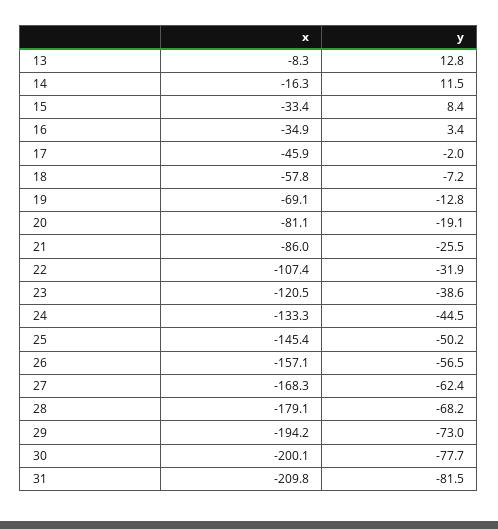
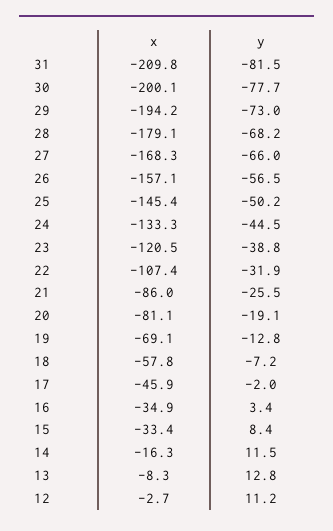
  {
    "x": {
      "13": -8.3,
      "14": -16.3,
      "15": -33.4,
      "16": -34.9,
      "17": -45.9,
      "18": -57.8,
      "19": -69.1,
      "20": -81.1,
      "21": -86,
      "22": -107.4,
      "23": -120.5,
      "24": -133.3,
      "25": -145.4,
      "26": -157.1,
      "27": -168.3,
      "28": -179.1,
      "29": -194.2,
      "30": -200.1,
-     "31": -209.8
+     "31": -209.8,
+     "12": -2.7
    },
    "y": {
      "13": 12.8,
      "14": 11.5,
      "15": 8.4,
      "16": 3.4,
      "17": -2,
      "18": -7.2,
      "19": -12.8,
      "20": -19.1,
      "21": -25.5,
      "22": -31.9,
-     "23": -38.6,
+     "23": -38.8,
      "24": -44.5,
      "25": -50.2,
      "26": -56.5,
-     "27": -62.4,
+     "27": -66,
      "28": -68.2,
      "29": -73,
      "30": -77.7,
-     "31": -81.5
+     "31": -81.5,
+     "12": 11.2
    }
  }

